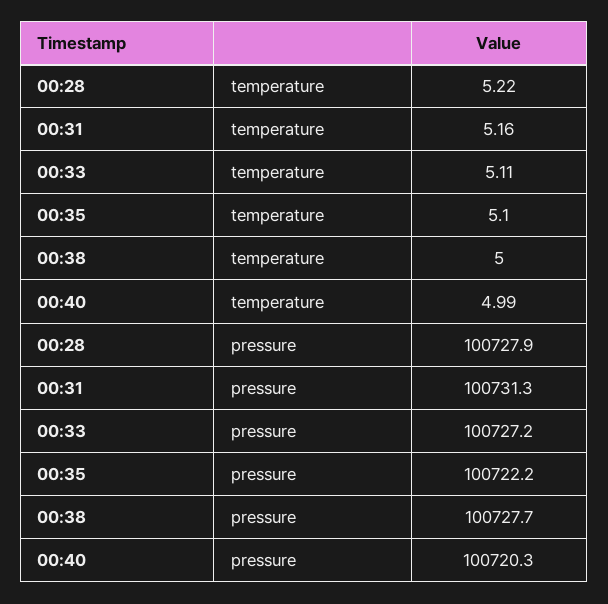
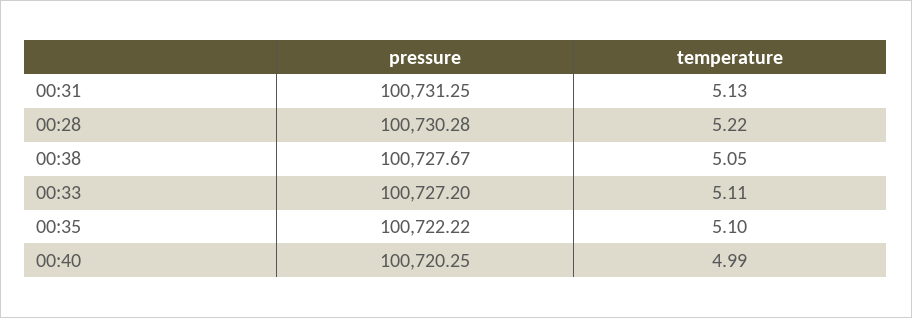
  {
    "00:28": {
      "temperature": 5.22,
-     "pressure": 100727.9
+     "pressure": 100730.28
    },
    "00:31": {
-     "temperature": 5.16,
+     "temperature": 5.13,
      "pressure": 100731.25
    },
    "00:33": {
      "temperature": 5.11,
      "pressure": 100727.2
    },
    "00:35": {
      "temperature": 5.1,
      "pressure": 100722.22
    },
    "00:38": {
-     "temperature": 5,
+     "temperature": 5.05,
      "pressure": 100727.67
    },
    "00:40": {
      "temperature": 4.99,
      "pressure": 100720.25
    }
  }

